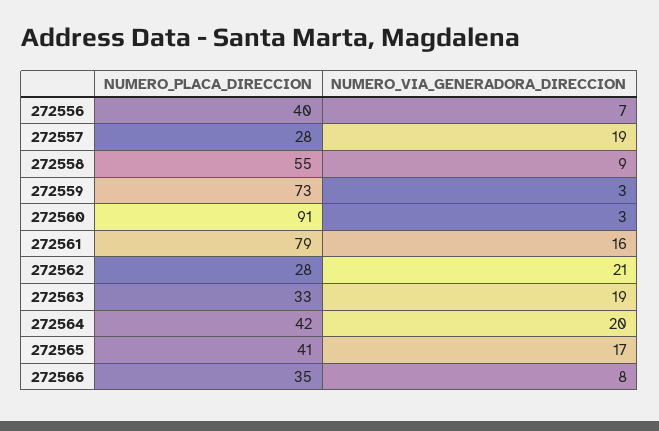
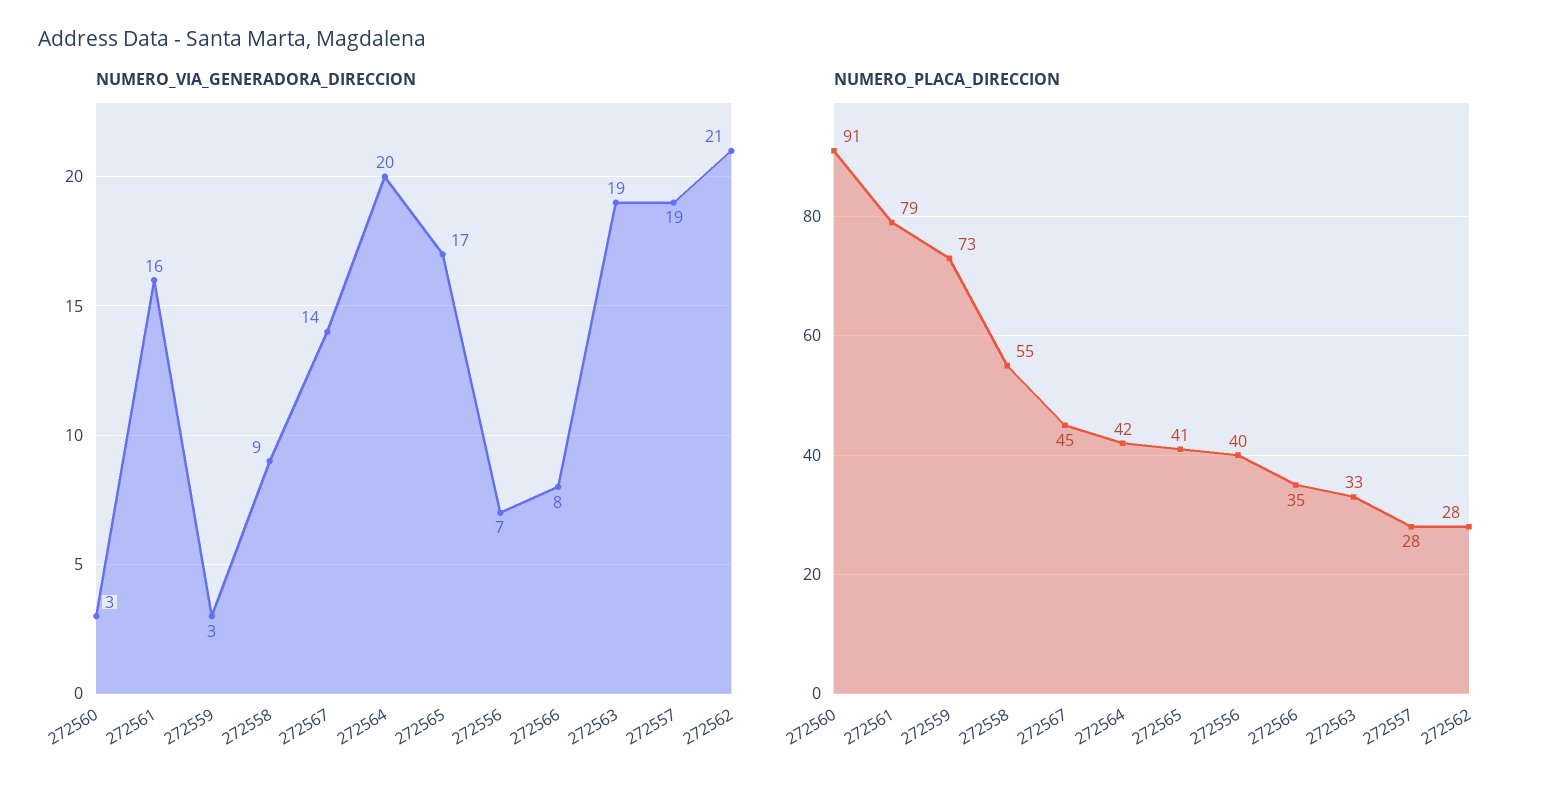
  {
    "NUMERO_PLACA_DIRECCION": {
      "272556": 40,
      "272557": 28,
      "272558": 55,
      "272559": 73,
      "272560": 91,
      "272561": 79,
      "272562": 28,
      "272563": 33,
      "272564": 42,
      "272565": 41,
-     "272566": 35
+     "272566": 35,
+     "272567": 45
    },
    "NUMERO_VIA_GENERADORA_DIRECCION": {
      "272556": 7,
      "272557": 19,
      "272558": 9,
      "272559": 3,
      "272560": 3,
      "272561": 16,
      "272562": 21,
      "272563": 19,
      "272564": 20,
      "272565": 17,
-     "272566": 8
+     "272566": 8,
+     "272567": 14
    }
  }

